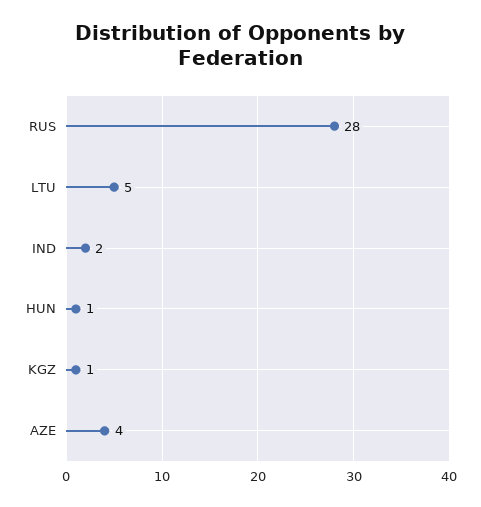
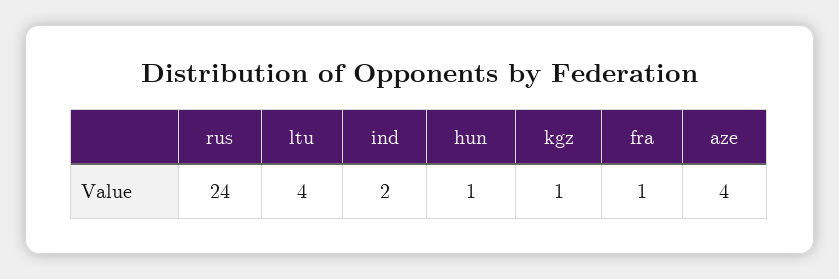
  {
-   "RUS": 28,
+   "RUS": 24,
-   "LTU": 5,
+   "LTU": 4,
    "IND": 2,
    "HUN": 1,
    "KGZ": 1,
-   "AZE": 4
+   "AZE": 4,
+   "fra": 1
  }

